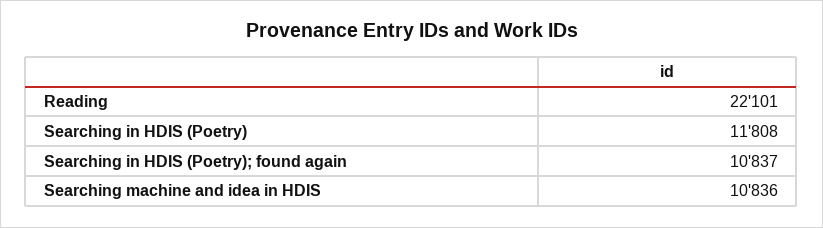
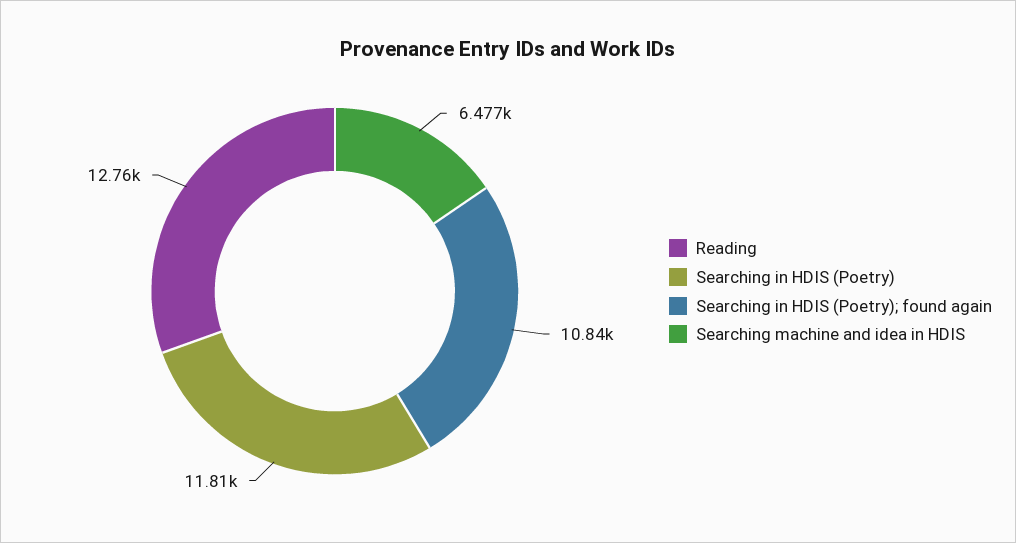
  {
-   "Reading": 22101,
+   "Reading": 12760,
    "Searching in HDIS (Poetry)": 11808,
    "Searching in HDIS (Poetry); found again": 10837,
-   "Searching machine and idea in HDIS": 10836
+   "Searching machine and idea in HDIS": 6477
  }

